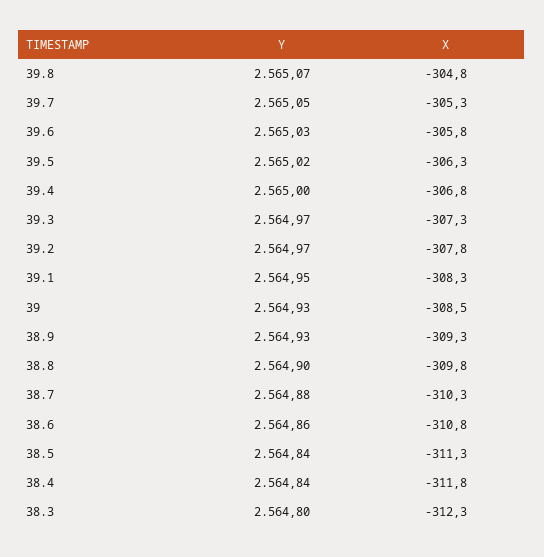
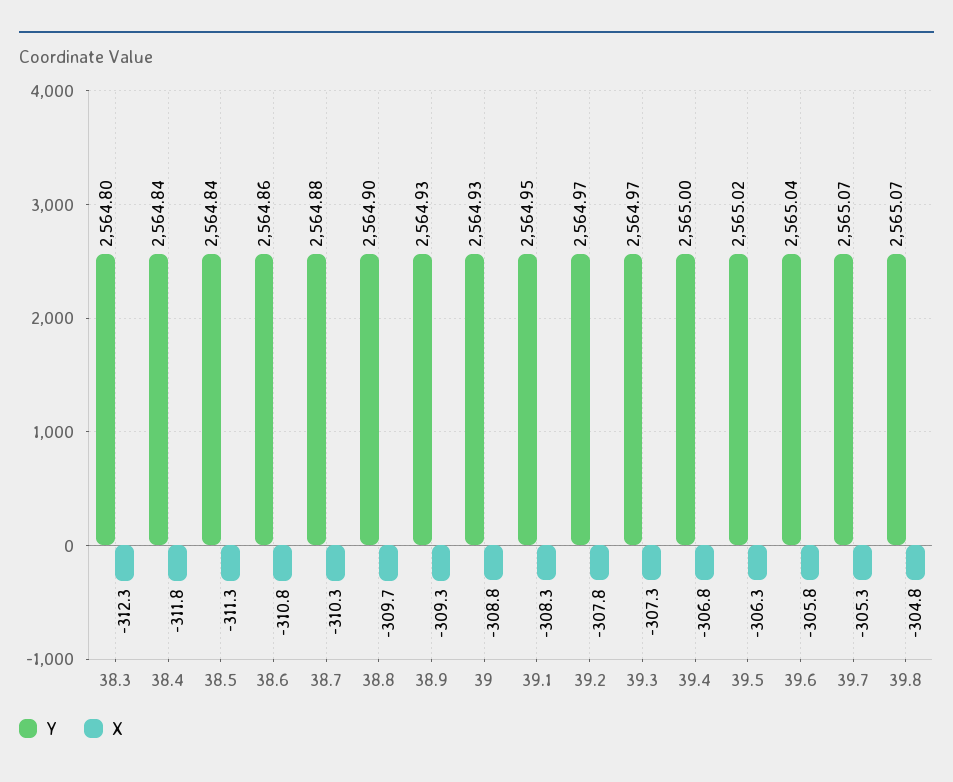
  {
    "Y": {
      "39.8": 2565.07,
-     "39.7": 2565.05,
+     "39.7": 2565.07,
-     "39.6": 2565.03,
+     "39.6": 2565.04,
      "39.5": 2565.02,
      "39.4": 2565,
      "39.3": 2564.97,
      "39.2": 2564.97,
      "39.1": 2564.95,
      "39": 2564.93,
      "38.9": 2564.93,
      "38.8": 2564.9,
      "38.7": 2564.88,
      "38.6": 2564.86,
      "38.5": 2564.84,
      "38.4": 2564.84,
      "38.3": 2564.8
    },
    "X": {
      "39.8": -304.8,
      "39.7": -305.3,
      "39.6": -305.8,
      "39.5": -306.3,
      "39.4": -306.8,
      "39.3": -307.3,
      "39.2": -307.8,
      "39.1": -308.3,
-     "39": -308.5,
+     "39": -308.8,
      "38.9": -309.3,
-     "38.8": -309.8,
+     "38.8": -309.7,
      "38.7": -310.3,
      "38.6": -310.8,
      "38.5": -311.3,
      "38.4": -311.8,
      "38.3": -312.3
    }
  }

